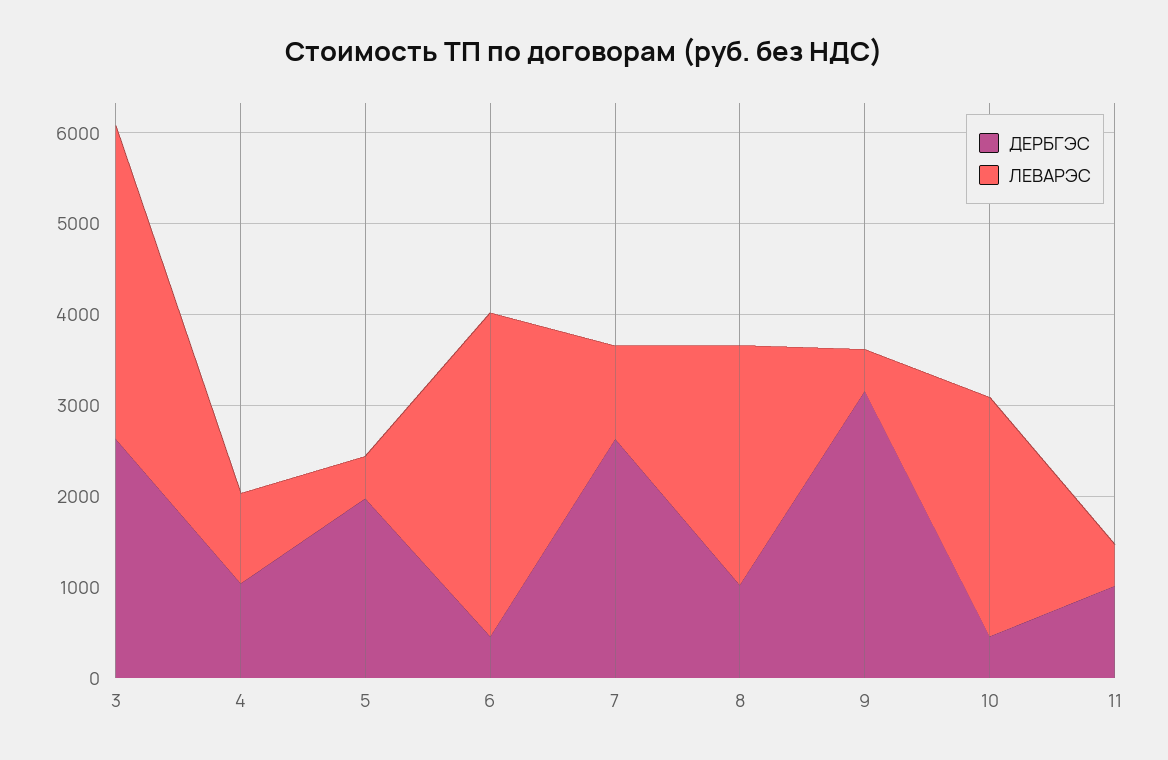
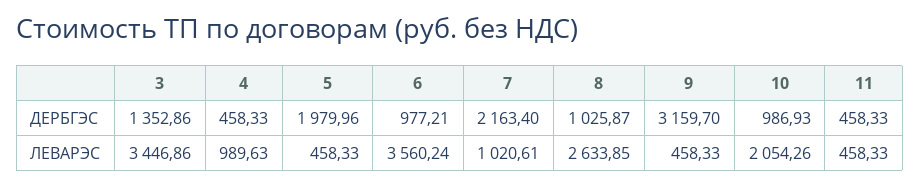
  {
    "ДЕРБГЭС": {
-     "3": 2600,
+     "3": 1352.86,
-     "4": 1000,
+     "4": 458.33,
      "5": 1979.96,
-     "6": 400,
+     "6": 977.21,
-     "7": 2600,
+     "7": 2163.4,
      "8": 1025.87,
      "9": 3159.7,
-     "10": 400,
+     "10": 986.93,
-     "11": 1000
+     "11": 458.33
    },
    "ЛЕВАРЭС": {
      "3": 3446.86,
      "4": 989.63,
      "5": 458.33,
      "6": 3560.24,
      "7": 1020.61,
      "8": 2633.85,
      "9": 458.33,
-     "10": 2600,
+     "10": 2054.26,
      "11": 458.33
    }
  }

